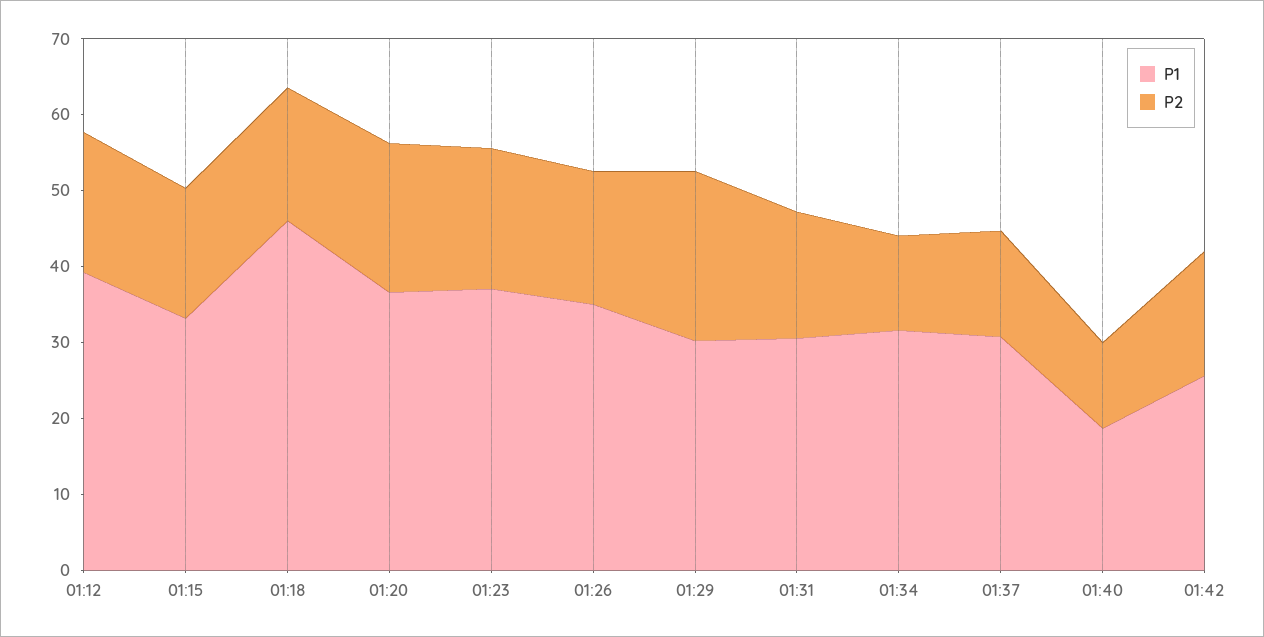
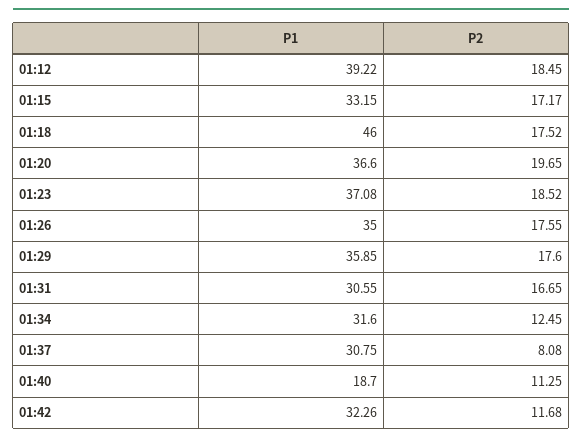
  {
    "P1": {
      "01:12": 39.22,
      "01:15": 33.15,
      "01:18": 46,
      "01:20": 36.6,
      "01:23": 37.08,
      "01:26": 35,
-     "01:29": 30,
+     "01:29": 35.85,
      "01:31": 30.55,
      "01:34": 31.6,
      "01:37": 30.75,
      "01:40": 18.7,
-     "01:42": 26
+     "01:42": 32.26
    },
    "P2": {
      "01:12": 18.45,
      "01:15": 17.17,
      "01:18": 17.52,
      "01:20": 19.65,
      "01:23": 18.52,
      "01:26": 17.55,
-     "01:29": 22,
+     "01:29": 17.6,
      "01:31": 16.65,
      "01:34": 12.45,
-     "01:37": 14,
+     "01:37": 8.08,
      "01:40": 11.25,
-     "01:42": 16
+     "01:42": 11.68
    }
  }

